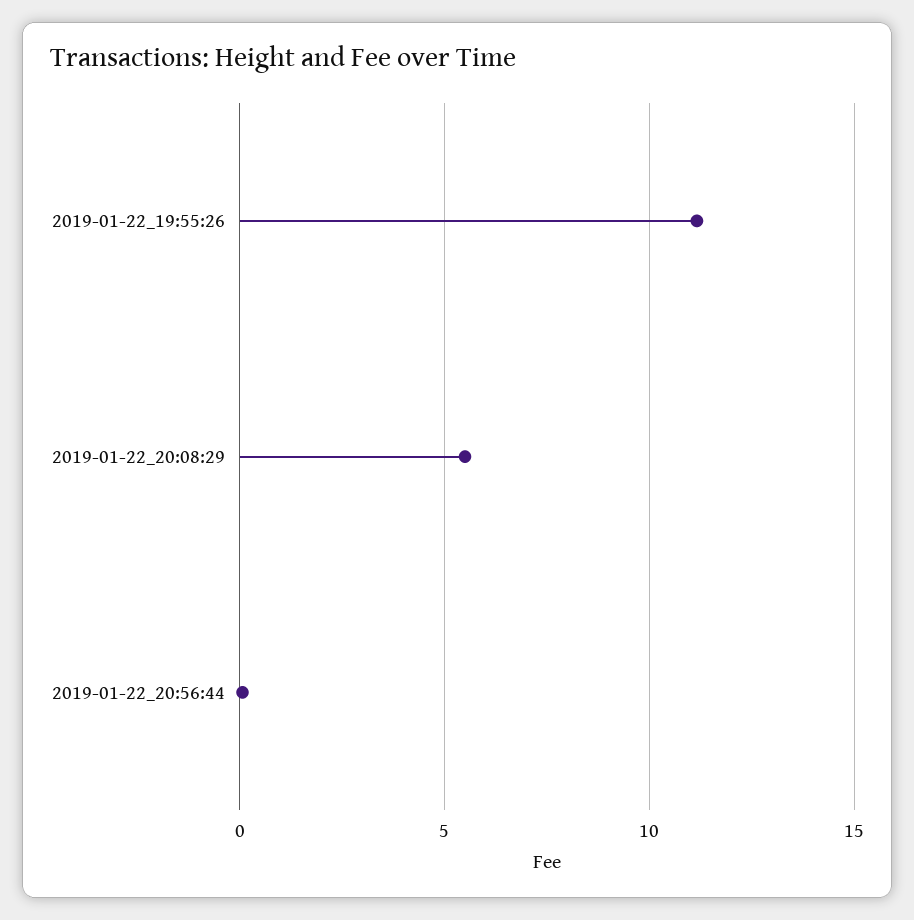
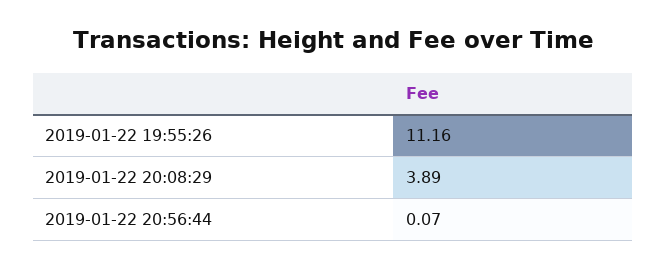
  {
    "2019-01-22_19:55:26": 11.16,
-   "2019-01-22_20:08:29": 5.5,
+   "2019-01-22_20:08:29": 3.89,
    "2019-01-22_20:56:44": 0.07
  }

